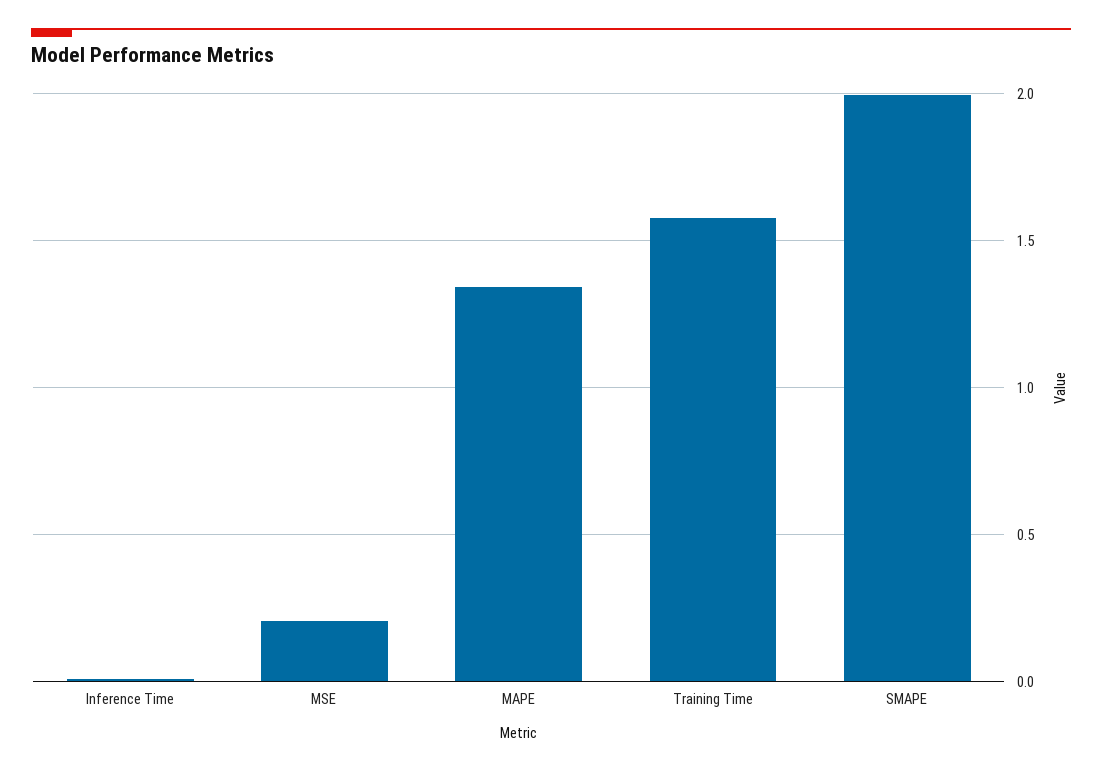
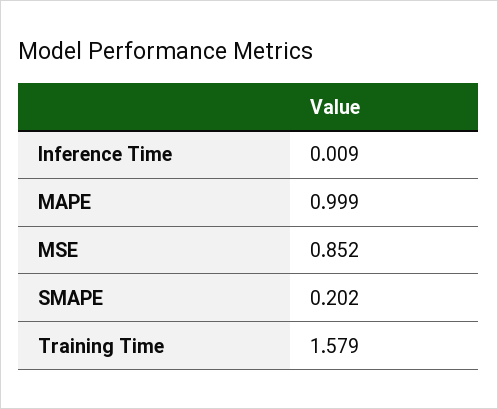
  {
    "Inference Time": 0.009,
-   "MSE": 0.2,
+   "MSE": 0.852,
-   "MAPE": 1.35,
+   "MAPE": 0.999,
    "Training Time": 1.579,
-   "SMAPE": 2
+   "SMAPE": 0.202
  }

